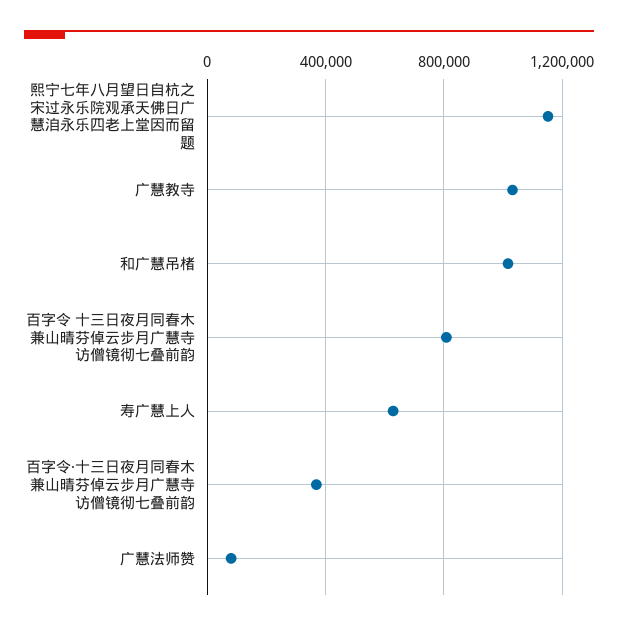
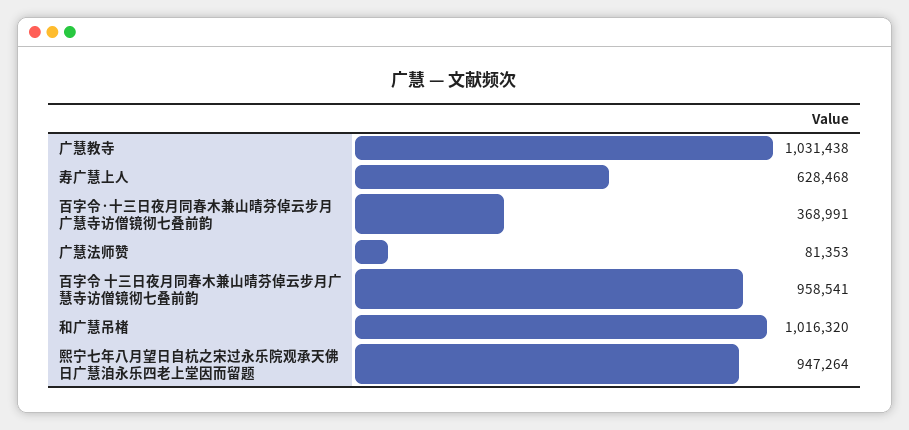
  {
-   "熙宁七年八月望日自杭之宋过永乐院观承天佛日广慧洎永乐四老上堂因而留题": 1150000,
+   "熙宁七年八月望日自杭之宋过永乐院观承天佛日广慧洎永乐四老上堂因而留题": 947264,
    "广慧教寺": 1031438,
    "和广慧吊楮": 1016320,
-   "百字令 十三日夜月同春木兼山晴芬倬云步月广慧寺访僧镜彻七叠前韵": 800000,
+   "百字令 十三日夜月同春木兼山晴芬倬云步月广慧寺访僧镜彻七叠前韵": 958541,
    "寿广慧上人": 628468,
    "百字令·十三日夜月同春木兼山晴芬倬云步月广慧寺访僧镜彻七叠前韵": 368991,
    "广慧法师赞": 81353
  }

